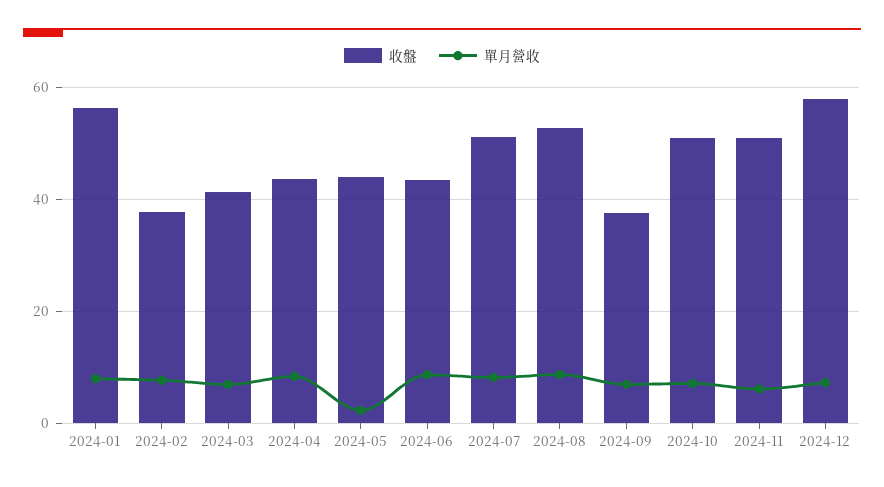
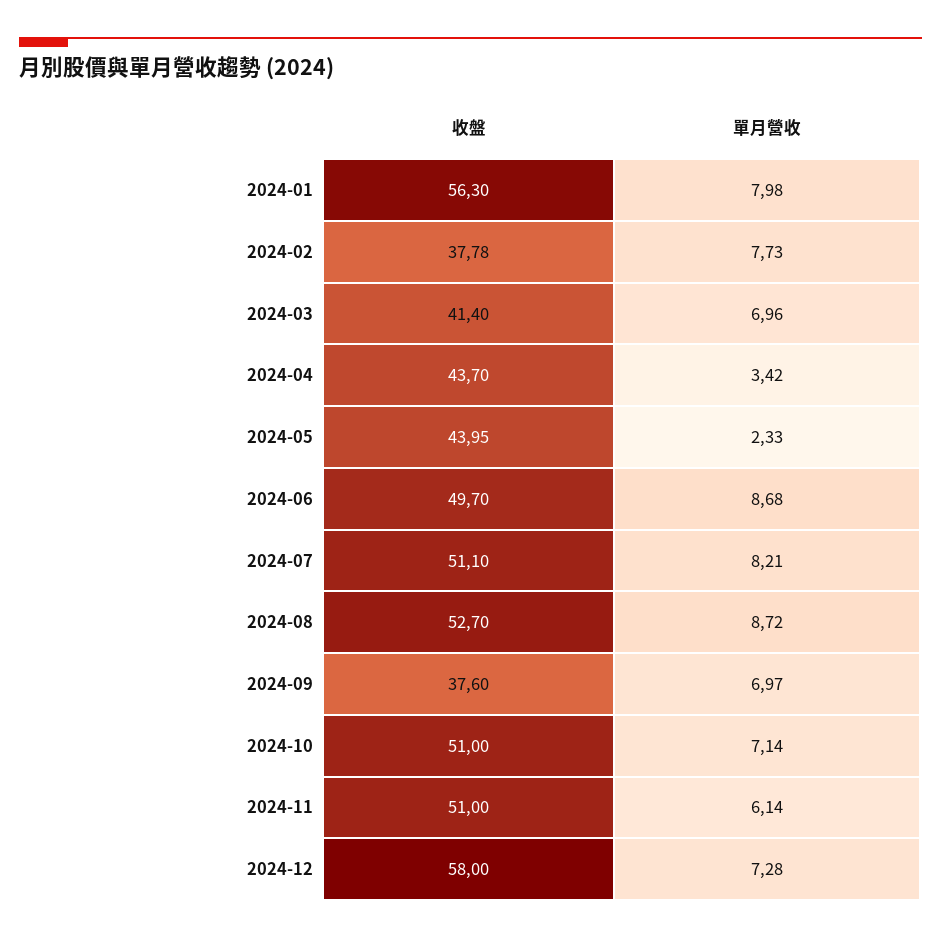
  {
    "收盤": {
      "2024-01": 56.3,
      "2024-02": 37.78,
      "2024-03": 41.4,
      "2024-04": 43.7,
      "2024-05": 43.95,
-     "2024-06": 44,
+     "2024-06": 49.7,
      "2024-07": 51.1,
      "2024-08": 52.7,
      "2024-09": 37.6,
      "2024-10": 51,
      "2024-11": 51,
      "2024-12": 58
    },
    "單月營收": {
      "2024-01": 7.98,
      "2024-02": 7.73,
      "2024-03": 6.96,
-     "2024-04": 8,
+     "2024-04": 3.42,
      "2024-05": 2.33,
      "2024-06": 8.68,
      "2024-07": 8.21,
      "2024-08": 8.72,
      "2024-09": 6.97,
      "2024-10": 7.14,
      "2024-11": 6.14,
      "2024-12": 7.28
    }
  }

